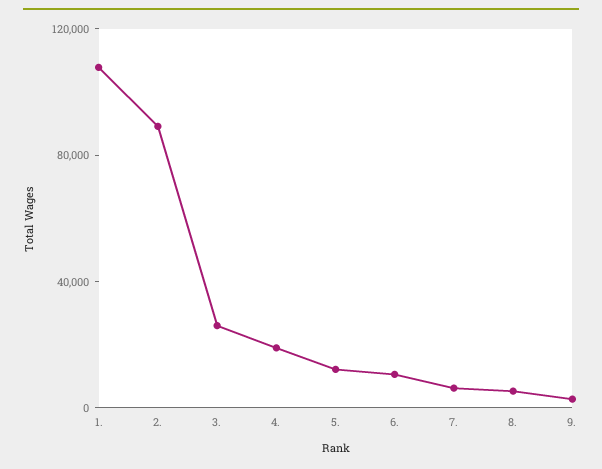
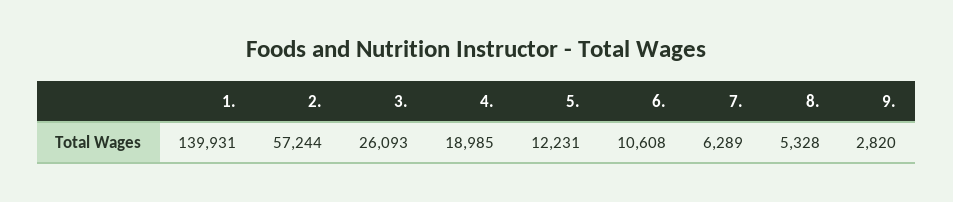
  {
-   "1.": 110000,
+   "1.": 139931,
-   "2.": 90000,
+   "2.": 57244,
    "3.": 26093,
    "4.": 18985,
    "5.": 12231,
    "6.": 10608,
    "7.": 6289,
    "8.": 5328,
    "9.": 2820
  }

